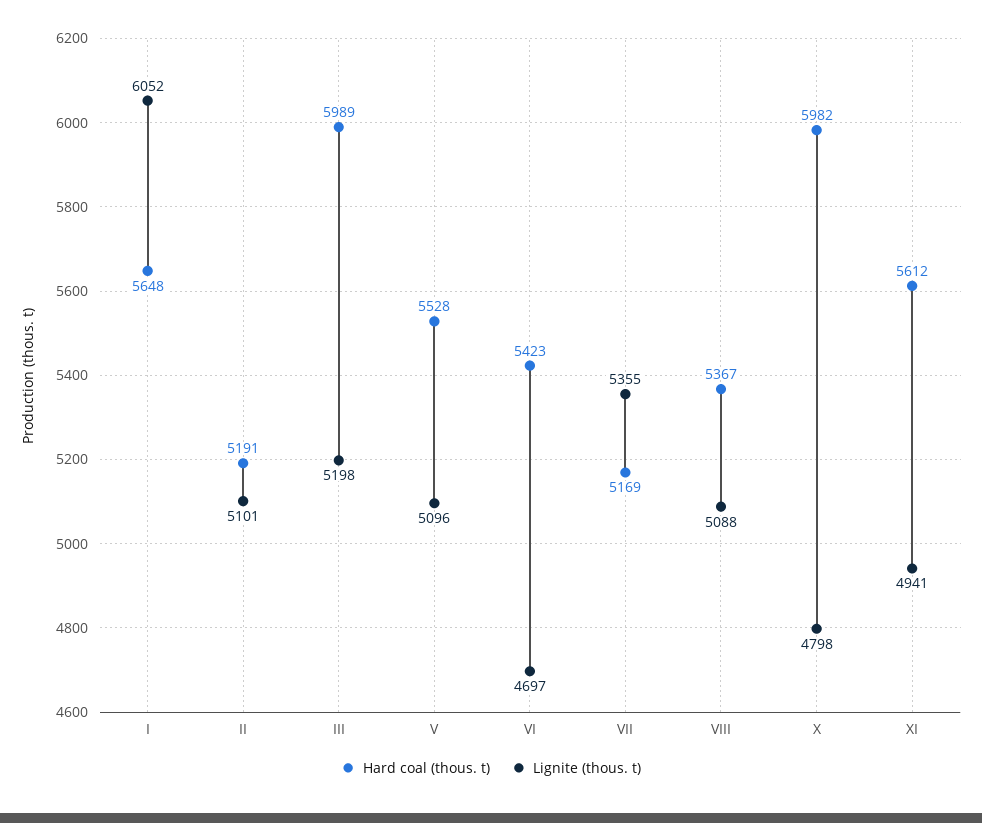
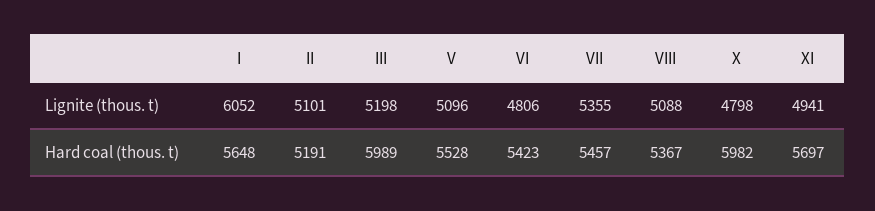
  {
    "Hard coal (thous. t)": {
      "I": 5648,
      "II": 5191,
      "III": 5989,
      "V": 5528,
      "VI": 5423,
-     "VII": 5169,
+     "VII": 5457,
      "VIII": 5367,
      "X": 5982,
-     "XI": 5612
+     "XI": 5697
    },
    "Lignite (thous. t)": {
      "I": 6052,
      "II": 5101,
      "III": 5198,
      "V": 5096,
-     "VI": 4697,
+     "VI": 4806,
      "VII": 5355,
      "VIII": 5088,
      "X": 4798,
      "XI": 4941
    }
  }

